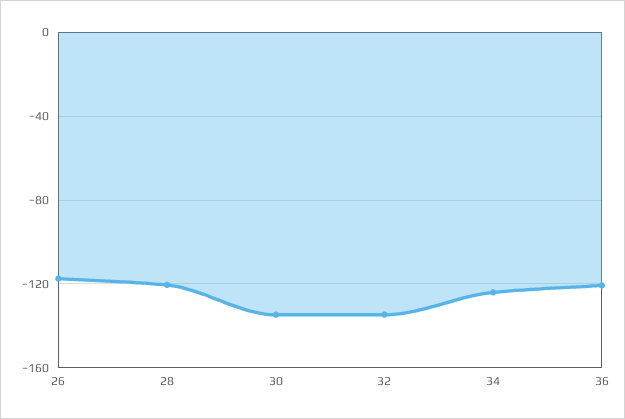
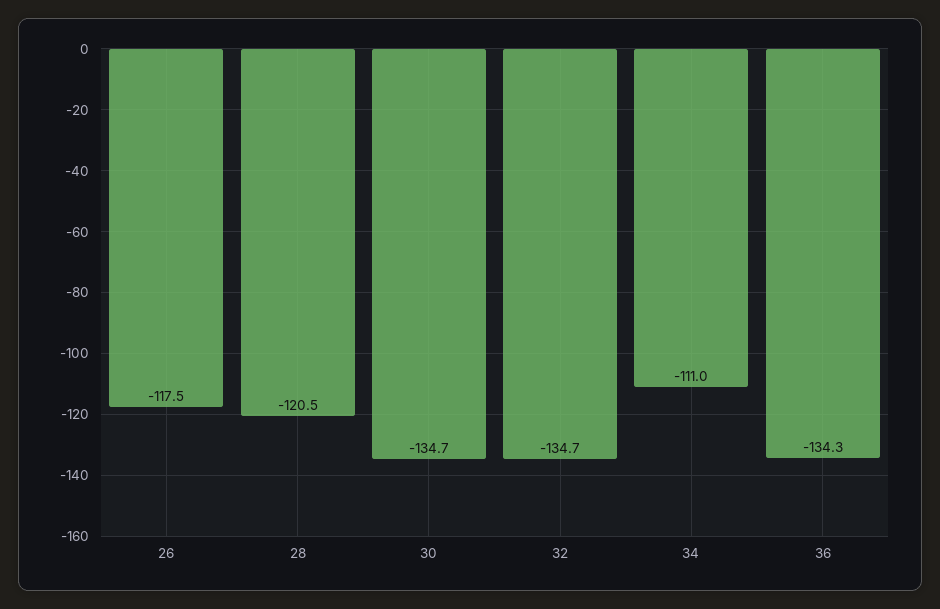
  {
    "26": -117.5,
    "28": -120.5,
    "30": -134.7,
    "32": -134.7,
-   "34": -125,
+   "34": -111,
-   "36": -120
+   "36": -134.3
  }

